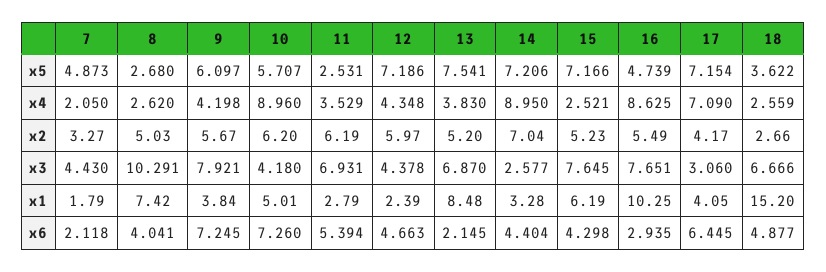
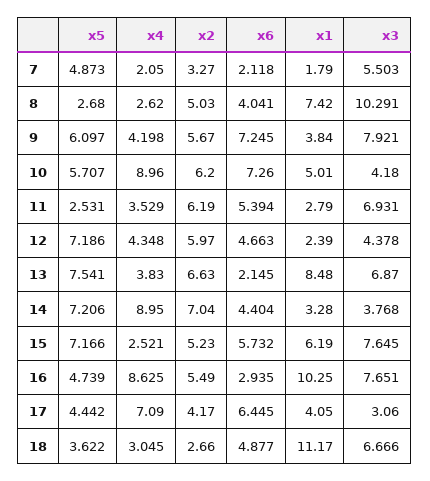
  {
    "7": {
      "x5": 4.873,
      "x4": 2.05,
      "x2": 3.27,
-     "x3": 4.43,
+     "x3": 5.503,
      "x1": 1.79,
      "x6": 2.118
    },
    "8": {
      "x5": 2.68,
      "x4": 2.62,
      "x2": 5.03,
      "x3": 10.291,
      "x1": 7.42,
      "x6": 4.041
    },
    "9": {
      "x5": 6.097,
      "x4": 4.198,
      "x2": 5.67,
      "x3": 7.921,
      "x1": 3.84,
      "x6": 7.245
    },
    "10": {
      "x5": 5.707,
      "x4": 8.96,
      "x2": 6.2,
      "x3": 4.18,
      "x1": 5.01,
      "x6": 7.26
    },
    "11": {
      "x5": 2.531,
      "x4": 3.529,
      "x2": 6.19,
      "x3": 6.931,
      "x1": 2.79,
      "x6": 5.394
    },
    "12": {
      "x5": 7.186,
      "x4": 4.348,
      "x2": 5.97,
      "x3": 4.378,
      "x1": 2.39,
      "x6": 4.663
    },
    "13": {
      "x5": 7.541,
      "x4": 3.83,
-     "x2": 5.2,
+     "x2": 6.63,
      "x3": 6.87,
      "x1": 8.48,
      "x6": 2.145
    },
    "14": {
      "x5": 7.206,
      "x4": 8.95,
      "x2": 7.04,
-     "x3": 2.577,
+     "x3": 3.768,
      "x1": 3.28,
      "x6": 4.404
    },
    "15": {
      "x5": 7.166,
      "x4": 2.521,
      "x2": 5.23,
      "x3": 7.645,
      "x1": 6.19,
-     "x6": 4.298
+     "x6": 5.732
    },
    "16": {
      "x5": 4.739,
      "x4": 8.625,
      "x2": 5.49,
      "x3": 7.651,
      "x1": 10.25,
      "x6": 2.935
    },
    "17": {
-     "x5": 7.154,
+     "x5": 4.442,
      "x4": 7.09,
      "x2": 4.17,
      "x3": 3.06,
      "x1": 4.05,
      "x6": 6.445
    },
    "18": {
      "x5": 3.622,
-     "x4": 2.559,
+     "x4": 3.045,
      "x2": 2.66,
      "x3": 6.666,
-     "x1": 15.2,
+     "x1": 11.17,
      "x6": 4.877
    }
  }

